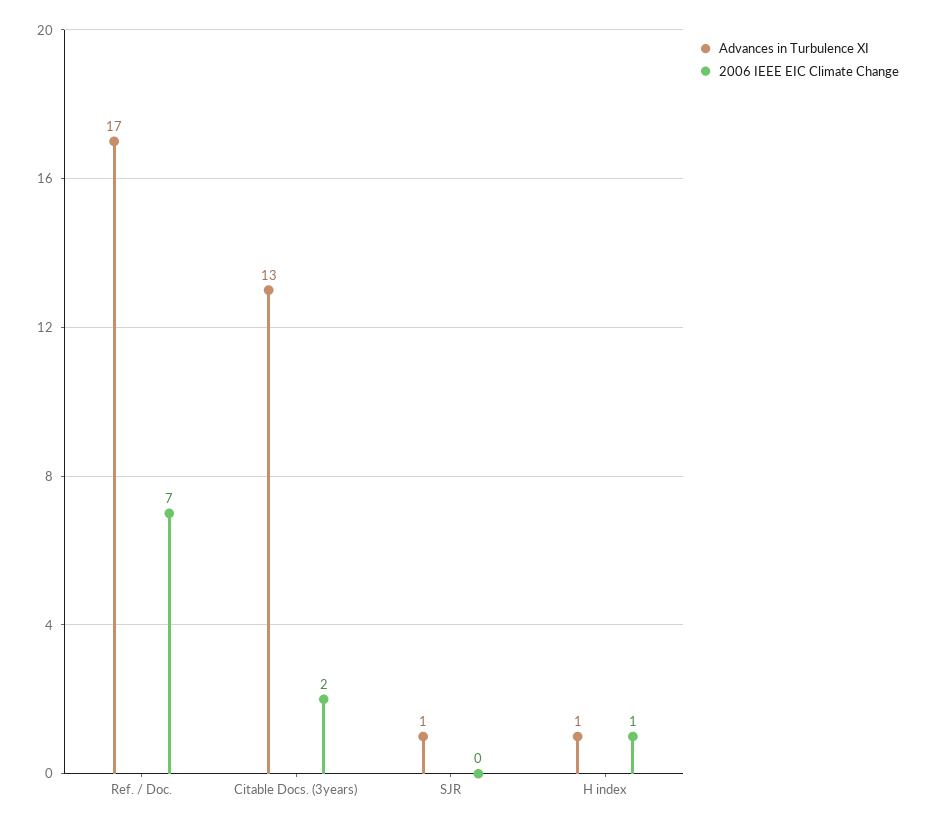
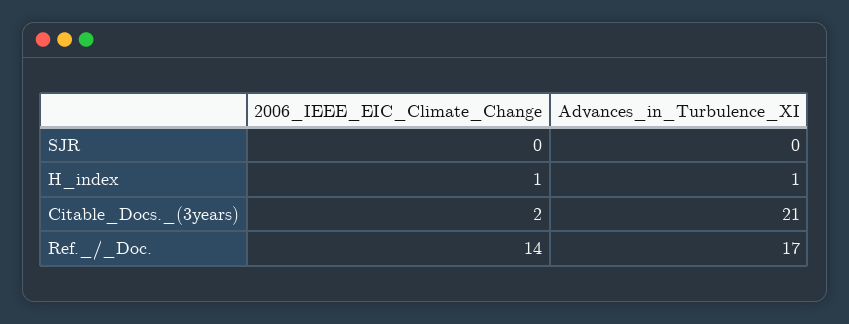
  {
    "Advances in Turbulence XI": {
      "Ref. / Doc.": 17,
-     "Citable Docs. (3years)": 13,
+     "Citable Docs. (3years)": 21,
-     "SJR": 1,
+     "SJR": 0,
      "H index": 1
    },
    "2006 IEEE EIC Climate Change": {
-     "Ref. / Doc.": 7,
+     "Ref. / Doc.": 14,
      "Citable Docs. (3years)": 2,
      "SJR": 0,
      "H index": 1
    }
  }

